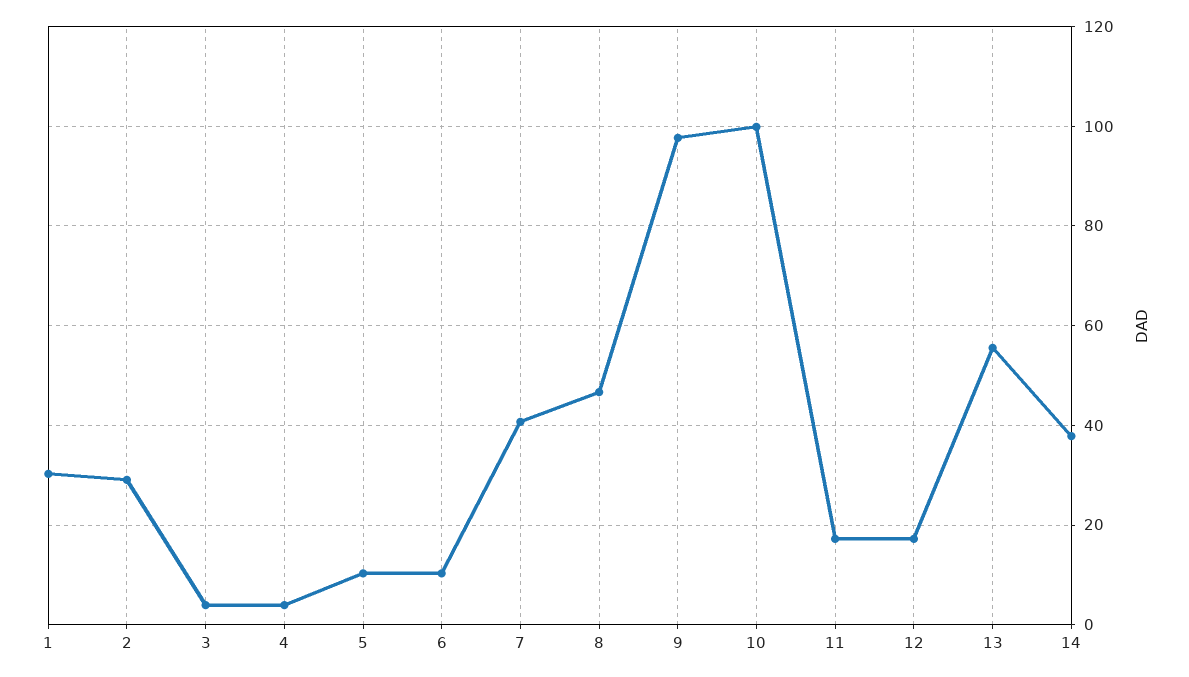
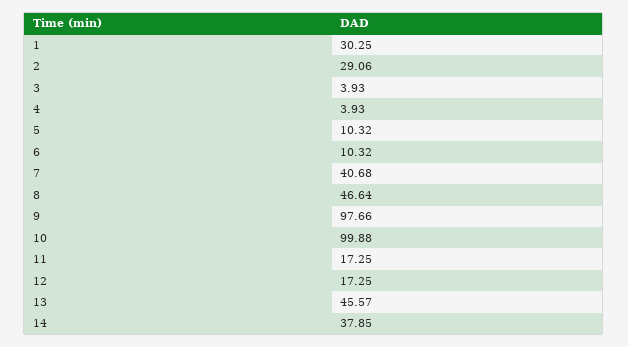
  {
    "1": 30.25,
    "2": 29.06,
    "3": 3.93,
    "4": 3.93,
    "5": 10.32,
    "6": 10.32,
    "7": 40.68,
    "8": 46.64,
    "9": 97.66,
    "10": 99.88,
    "11": 17.25,
    "12": 17.25,
-   "13": 56,
+   "13": 45.57,
    "14": 37.85
  }

